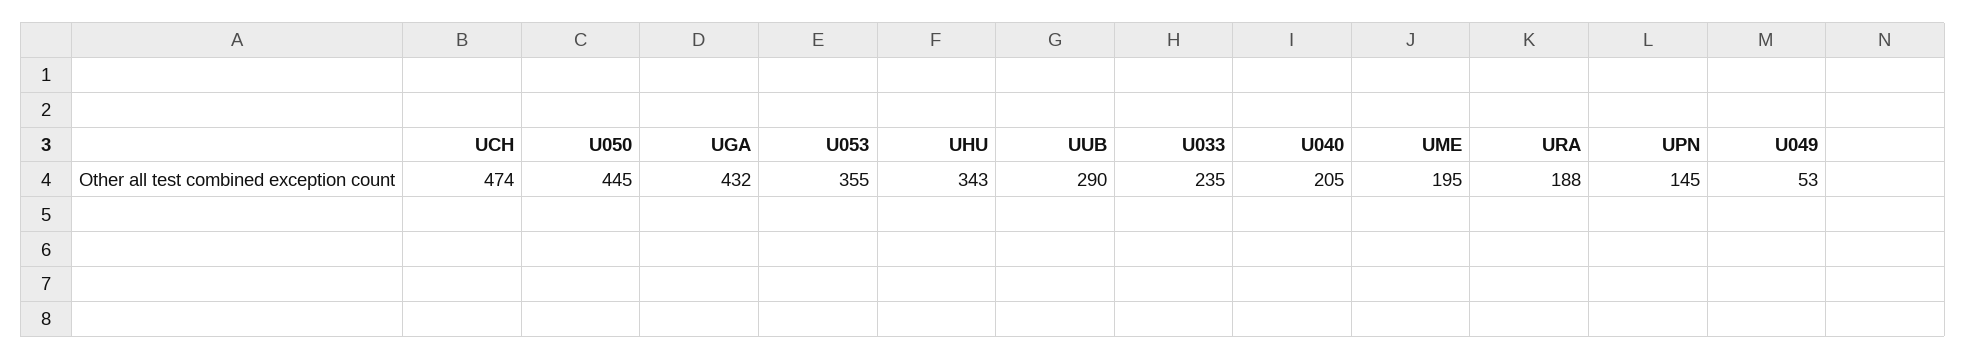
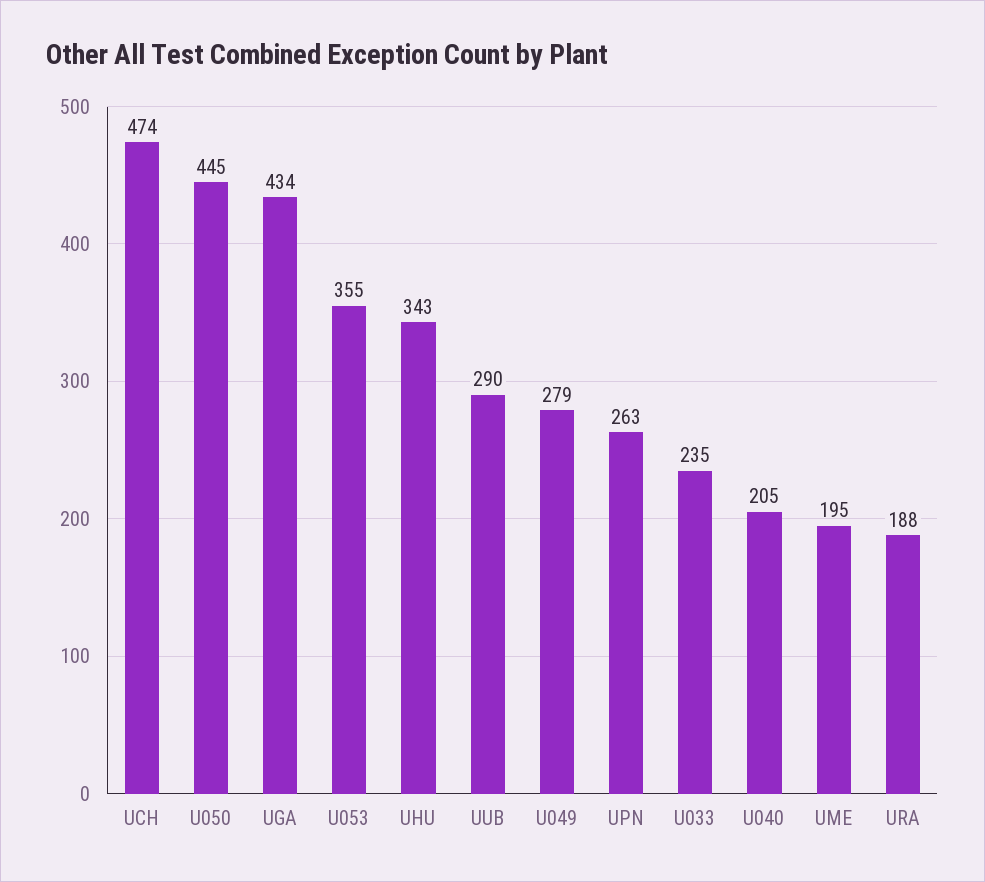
  {
    "UCH": 474,
    "U050": 445,
-   "UGA": 432,
+   "UGA": 434,
    "U053": 355,
    "UHU": 343,
    "UUB": 290,
    "U033": 235,
    "U040": 205,
    "UME": 195,
    "URA": 188,
-   "UPN": 145,
+   "UPN": 263,
-   "U049": 53
+   "U049": 279
  }

